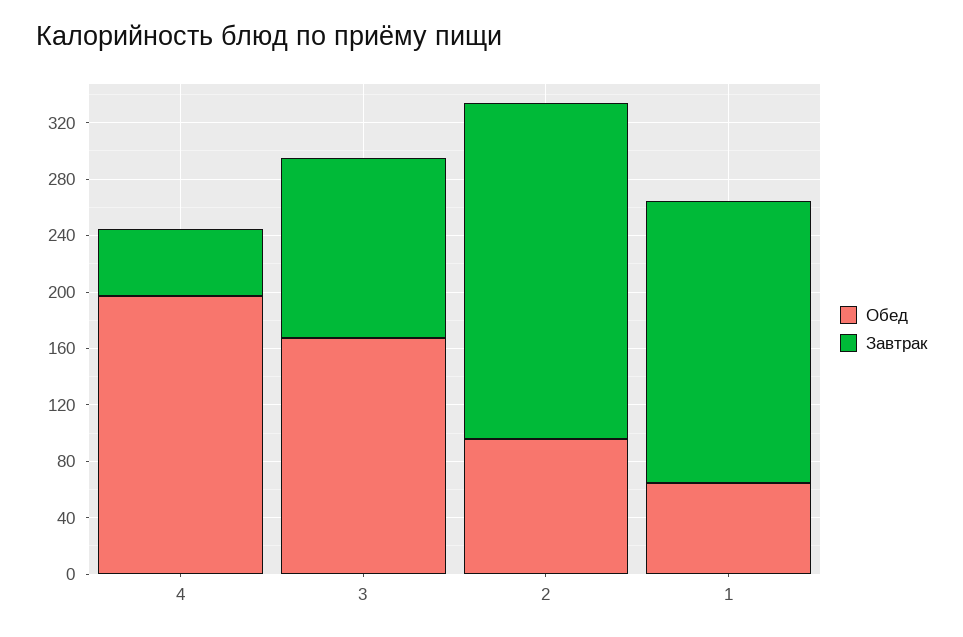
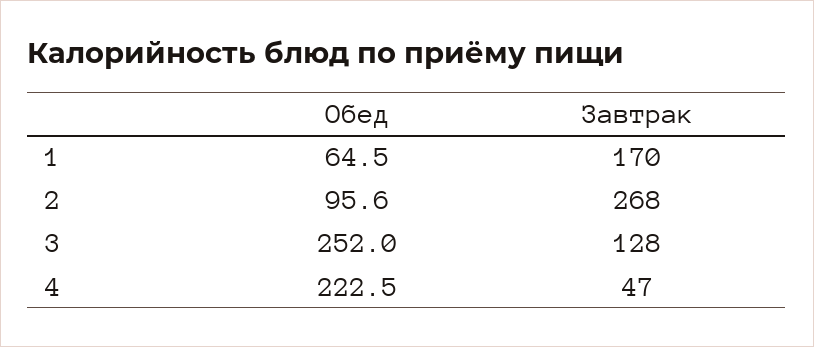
  {
    "Обед": {
-     "4": 200,
+     "4": 222.5,
-     "3": 170,
+     "3": 252,
      "2": 95.6,
      "1": 64.5
    },
    "Завтрак": {
      "4": 47,
      "3": 128,
-     "2": 240,
+     "2": 268,
-     "1": 200
+     "1": 170
    }
  }

